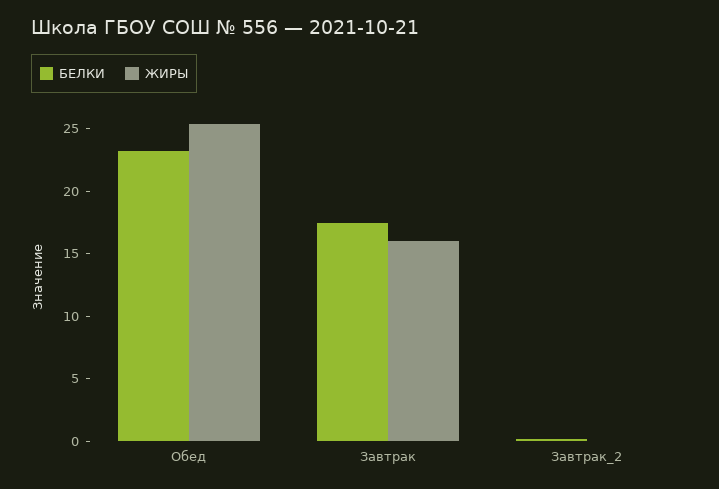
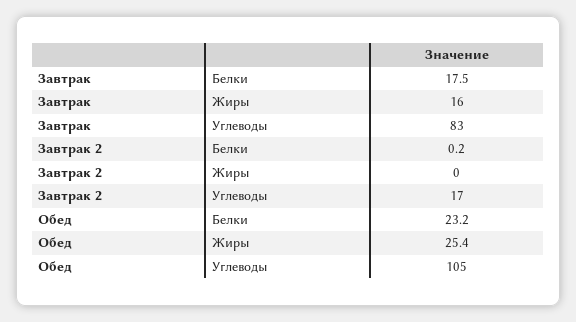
  {
    "БЕЛКИ": {
      "Обед": 23.2,
      "Завтрак": 17.5,
      "Завтрак_2": 0.2
    },
    "ЖИРЫ": {
      "Обед": 25.4,
      "Завтрак": 16,
      "Завтрак_2": 0
-   }
+   },
+   "Углеводы": {
+     "Завтрак": 83,
+     "Завтрак_2": 17,
+     "Обед": 105
+   }
  }

